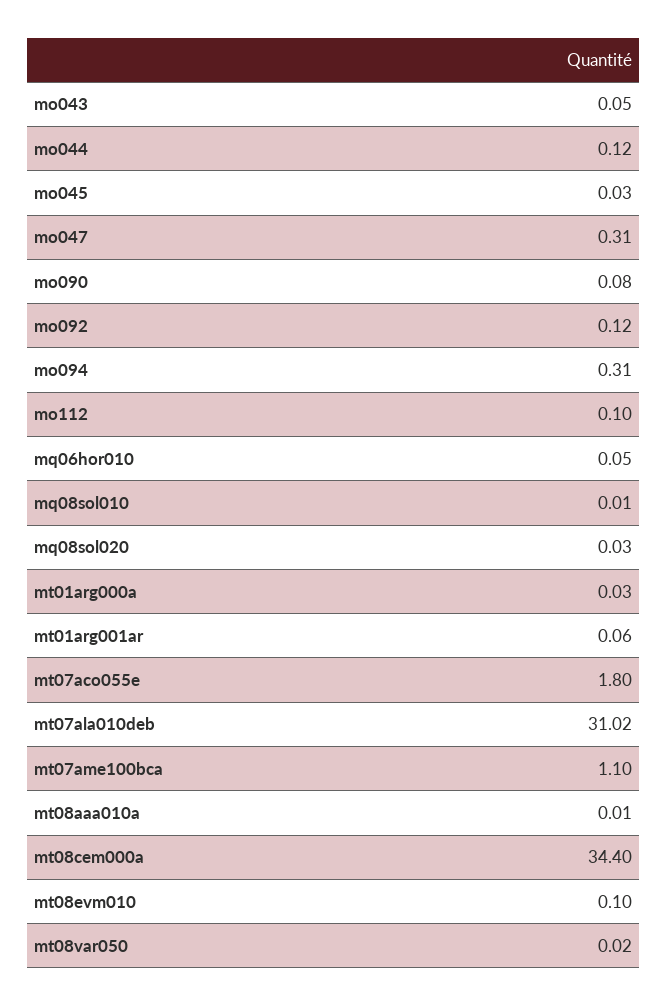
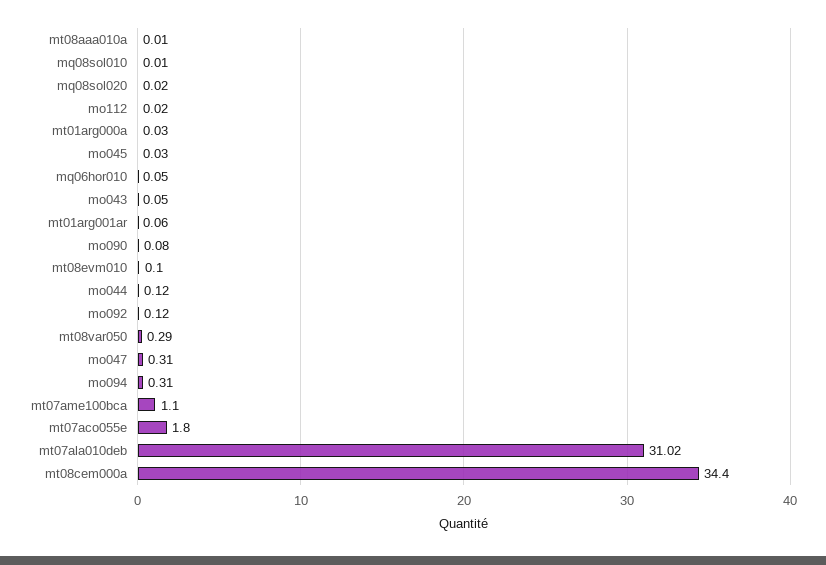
  {
    "mo043": 0.05,
    "mo044": 0.12,
    "mo045": 0.03,
    "mo047": 0.31,
    "mo090": 0.08,
    "mo092": 0.12,
    "mo094": 0.31,
-   "mo112": 0.1,
+   "mo112": 0.02,
    "mq06hor010": 0.05,
    "mq08sol010": 0.01,
-   "mq08sol020": 0.03,
+   "mq08sol020": 0.02,
    "mt01arg000a": 0.03,
    "mt01arg001ar": 0.06,
    "mt07aco055e": 1.8,
    "mt07ala010deb": 31.02,
    "mt07ame100bca": 1.1,
    "mt08aaa010a": 0.01,
    "mt08cem000a": 34.4,
    "mt08evm010": 0.1,
-   "mt08var050": 0.02
+   "mt08var050": 0.29
  }

